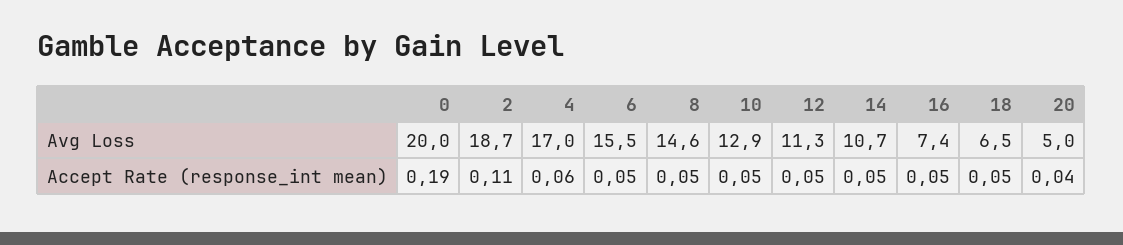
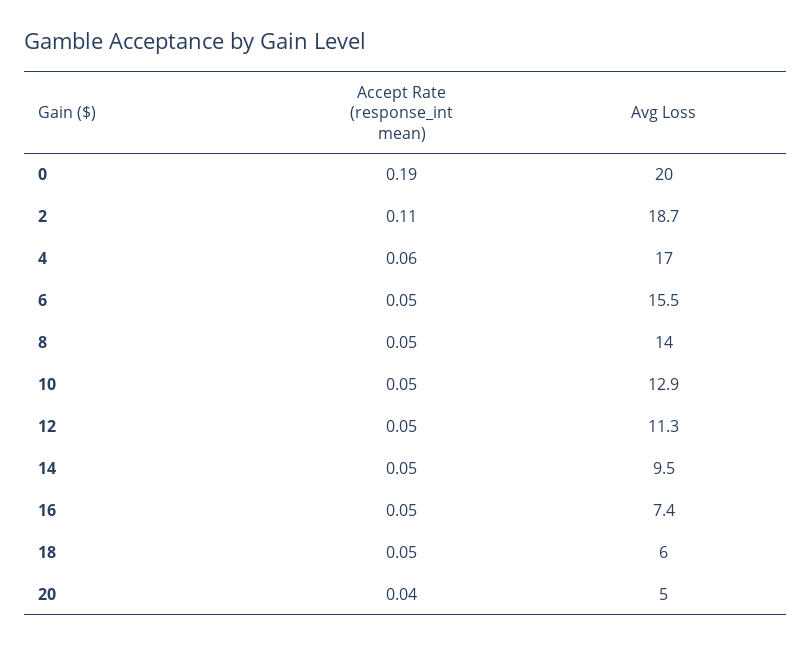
  {
    "0": {
      "Avg Loss": 20,
      "Accept Rate (response_int mean)": 0.19
    },
    "2": {
      "Avg Loss": 18.7,
      "Accept Rate (response_int mean)": 0.11
    },
    "4": {
      "Avg Loss": 17,
      "Accept Rate (response_int mean)": 0.06
    },
    "6": {
      "Avg Loss": 15.5,
      "Accept Rate (response_int mean)": 0.05
    },
    "8": {
-     "Avg Loss": 14.6,
+     "Avg Loss": 14,
      "Accept Rate (response_int mean)": 0.05
    },
    "10": {
      "Avg Loss": 12.9,
      "Accept Rate (response_int mean)": 0.05
    },
    "12": {
      "Avg Loss": 11.3,
      "Accept Rate (response_int mean)": 0.05
    },
    "14": {
-     "Avg Loss": 10.7,
+     "Avg Loss": 9.5,
      "Accept Rate (response_int mean)": 0.05
    },
    "16": {
      "Avg Loss": 7.4,
      "Accept Rate (response_int mean)": 0.05
    },
    "18": {
-     "Avg Loss": 6.5,
+     "Avg Loss": 6,
      "Accept Rate (response_int mean)": 0.05
    },
    "20": {
      "Avg Loss": 5,
      "Accept Rate (response_int mean)": 0.04
    }
  }

